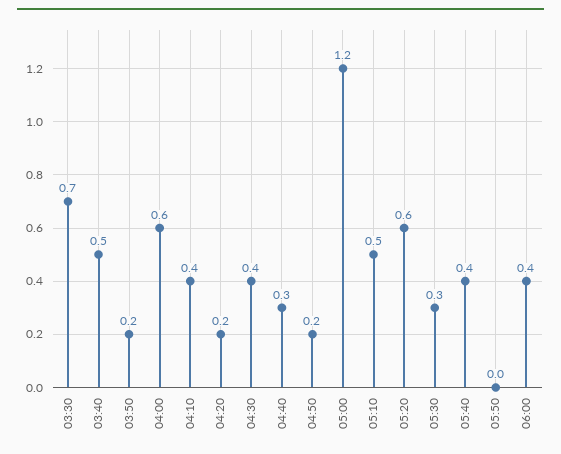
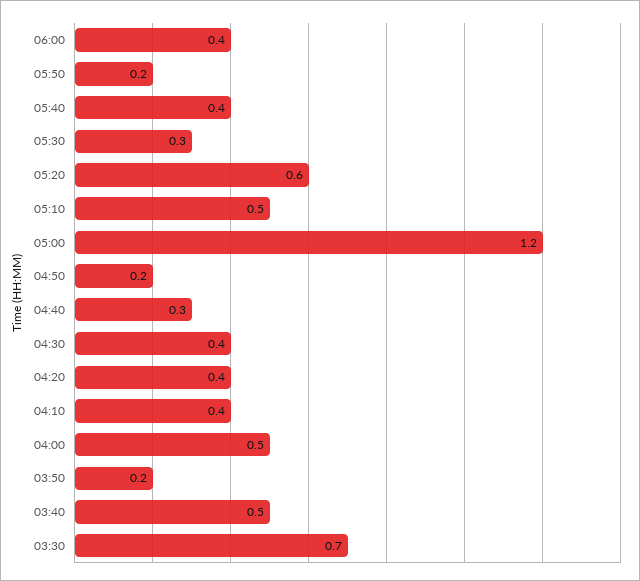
  {
    "03:30": 0.7,
    "03:40": 0.5,
    "03:50": 0.2,
-   "04:00": 0.6,
+   "04:00": 0.5,
    "04:10": 0.4,
-   "04:20": 0.2,
+   "04:20": 0.4,
    "04:30": 0.4,
    "04:40": 0.3,
    "04:50": 0.2,
    "05:00": 1.2,
    "05:10": 0.5,
    "05:20": 0.6,
    "05:30": 0.3,
    "05:40": 0.4,
-   "05:50": 0,
+   "05:50": 0.2,
    "06:00": 0.4
  }

